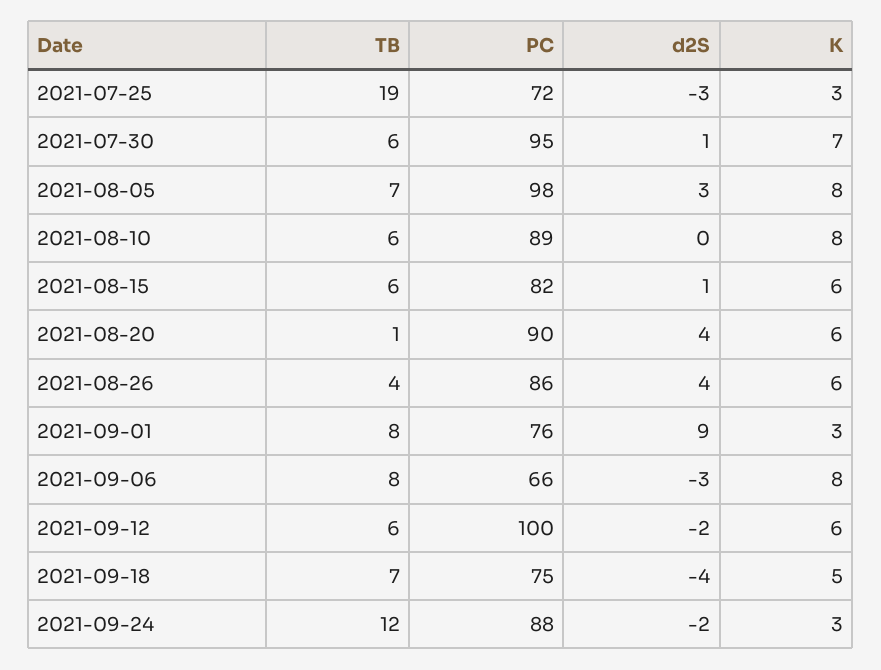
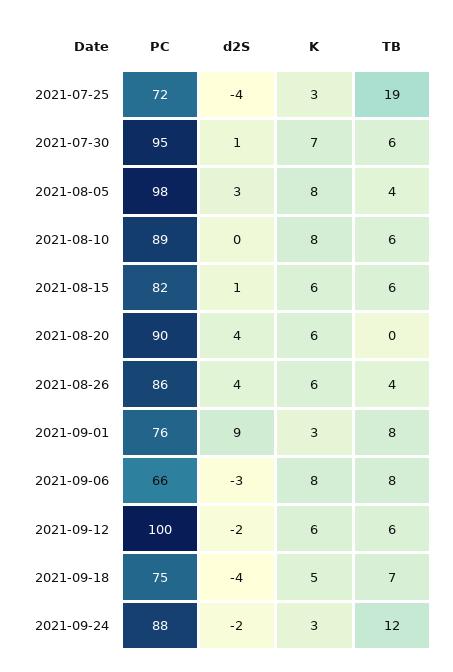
  {
    "TB": {
      "2021-07-25": 19,
      "2021-07-30": 6,
-     "2021-08-05": 7,
+     "2021-08-05": 4,
      "2021-08-10": 6,
      "2021-08-15": 6,
-     "2021-08-20": 1,
+     "2021-08-20": 0,
      "2021-08-26": 4,
      "2021-09-01": 8,
      "2021-09-06": 8,
      "2021-09-12": 6,
      "2021-09-18": 7,
      "2021-09-24": 12
    },
    "PC": {
      "2021-07-25": 72,
      "2021-07-30": 95,
      "2021-08-05": 98,
      "2021-08-10": 89,
      "2021-08-15": 82,
      "2021-08-20": 90,
      "2021-08-26": 86,
      "2021-09-01": 76,
      "2021-09-06": 66,
      "2021-09-12": 100,
      "2021-09-18": 75,
      "2021-09-24": 88
    },
    "d2S": {
-     "2021-07-25": -3,
+     "2021-07-25": -4,
      "2021-07-30": 1,
      "2021-08-05": 3,
      "2021-08-10": 0,
      "2021-08-15": 1,
      "2021-08-20": 4,
      "2021-08-26": 4,
      "2021-09-01": 9,
      "2021-09-06": -3,
      "2021-09-12": -2,
      "2021-09-18": -4,
      "2021-09-24": -2
    },
    "K": {
      "2021-07-25": 3,
      "2021-07-30": 7,
      "2021-08-05": 8,
      "2021-08-10": 8,
      "2021-08-15": 6,
      "2021-08-20": 6,
      "2021-08-26": 6,
      "2021-09-01": 3,
      "2021-09-06": 8,
      "2021-09-12": 6,
      "2021-09-18": 5,
      "2021-09-24": 3
    }
  }

